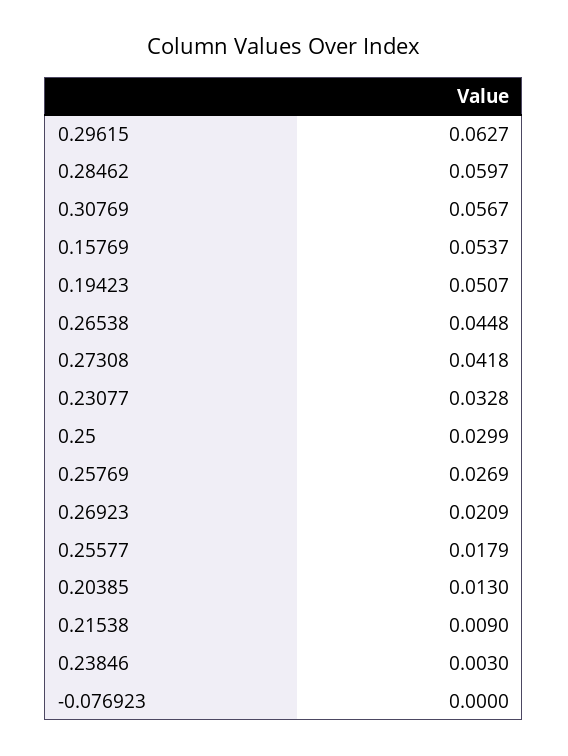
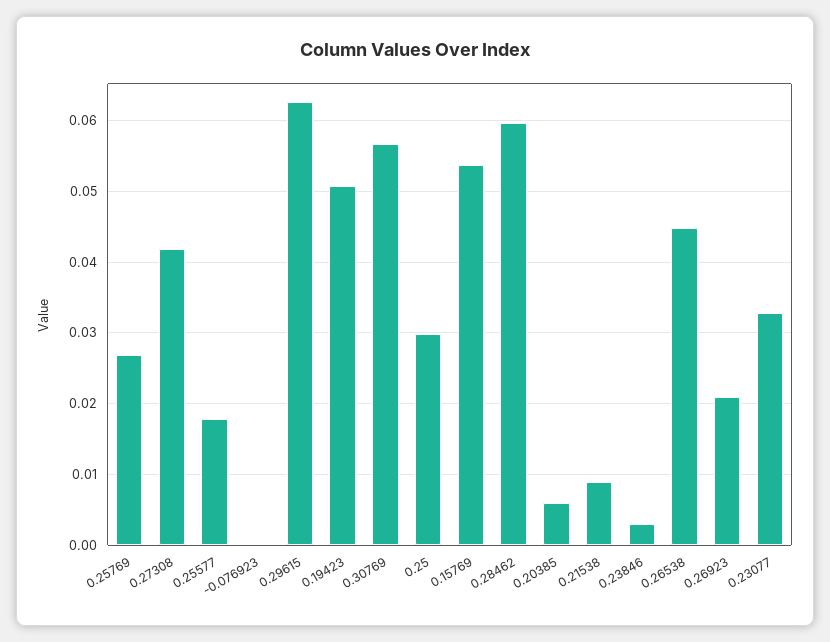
  {
    "0.29615": 0.0627,
    "0.28462": 0.0597,
    "0.30769": 0.0567,
    "0.15769": 0.0537,
    "0.19423": 0.0507,
    "0.26538": 0.0448,
    "0.27308": 0.0418,
    "0.23077": 0.0328,
    "0.25": 0.0299,
    "0.25769": 0.0269,
    "0.26923": 0.0209,
    "0.25577": 0.0179,
-   "0.20385": 0.013,
+   "0.20385": 0.006,
    "0.21538": 0.009,
    "0.23846": 0.003,
    "-0.076923": 0
  }

